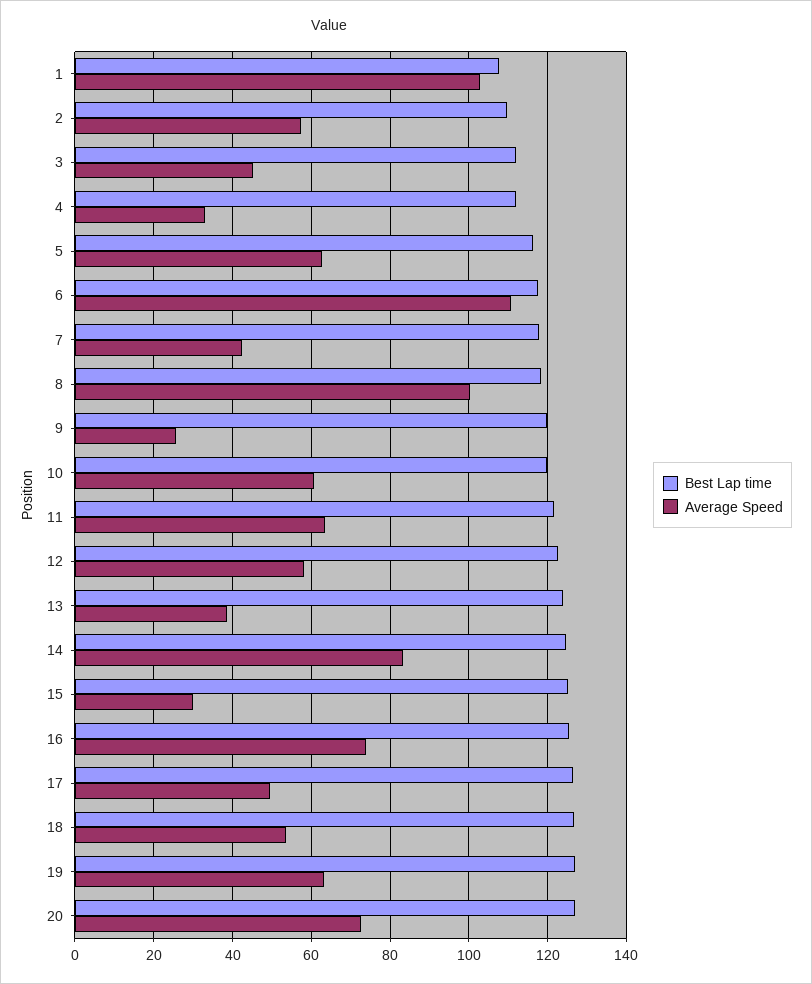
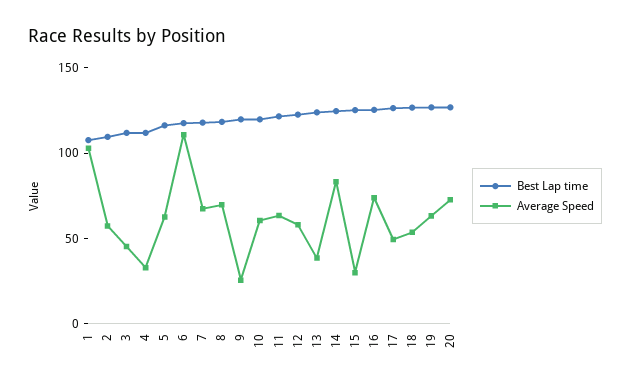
  {
    "Best Lap time": {
      "1": 108,
      "2": 110,
      "3": 112,
      "4": 112,
      "5": 116,
      "6": 118,
      "7": 118,
      "8": 118,
      "9": 120,
      "10": 120,
      "11": 122,
      "12": 122,
      "13": 124,
      "14": 124,
      "15": 126,
      "16": 126,
      "17": 126,
      "18": 126,
      "19": 126,
      "20": 126
    },
    "Average Speed": {
      "1": 102,
      "2": 58,
      "3": 46,
      "4": 32,
      "5": 62,
      "6": 110,
-     "7": 42,
+     "7": 70,
-     "8": 100,
+     "8": 70,
      "9": 26,
      "10": 60,
      "11": 64,
      "12": 58,
      "13": 38,
      "14": 84,
      "15": 30,
      "16": 74,
      "17": 50,
      "18": 54,
      "19": 64,
      "20": 72
    }
  }

